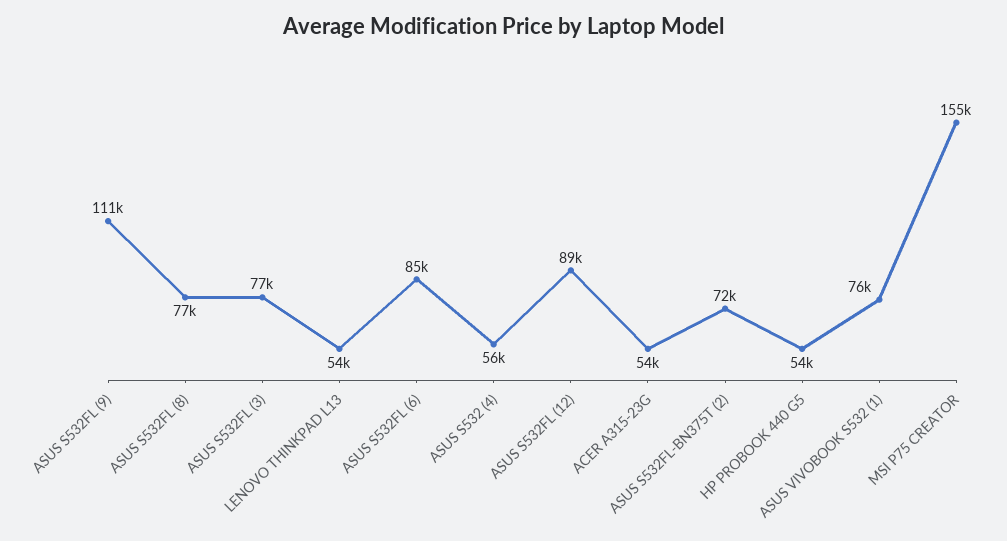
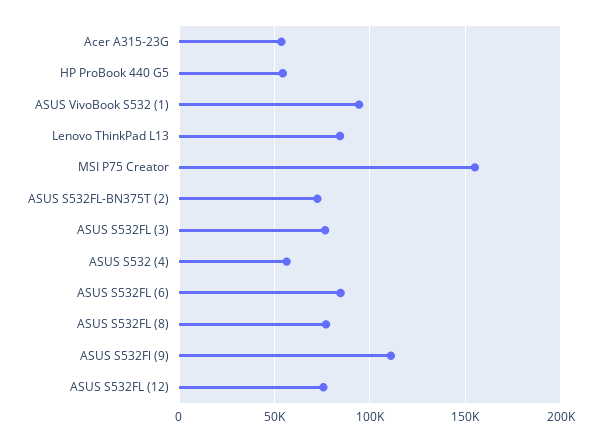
  {
    "ASUS S532FL (9)": 111000,
    "ASUS S532FL (8)": 77000,
    "ASUS S532FL (3)": 77000,
-   "LENOVO THINKPAD L13": 54000,
+   "LENOVO THINKPAD L13": 85000,
    "ASUS S532FL (6)": 85000,
    "ASUS S532 (4)": 56000,
-   "ASUS S532FL (12)": 89000,
+   "ASUS S532FL (12)": 75000,
    "ACER A315-23G": 54000,
    "ASUS S532FL-BN375T (2)": 72000,
    "HP PROBOOK 440 G5": 54000,
-   "ASUS VIVOBOOK S532 (1)": 76000,
+   "ASUS VIVOBOOK S532 (1)": 95000,
    "MSI P75 CREATOR": 155000
  }

